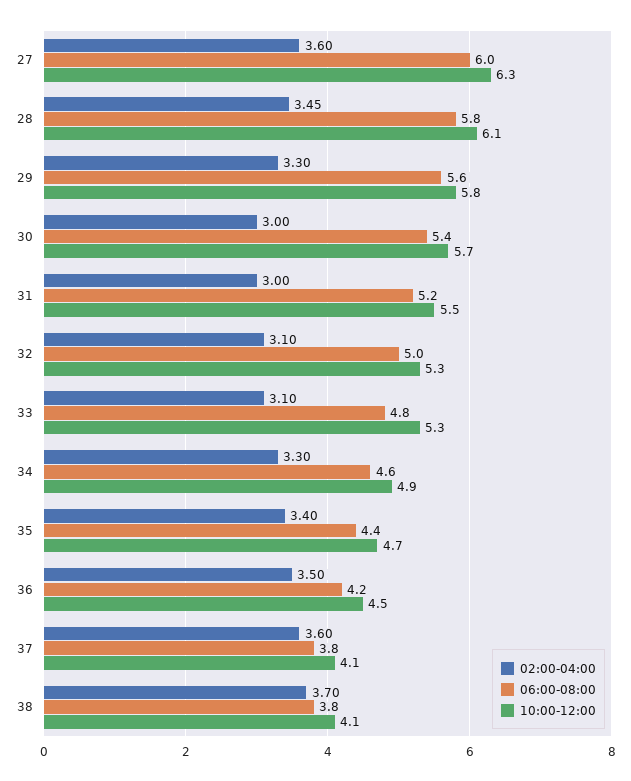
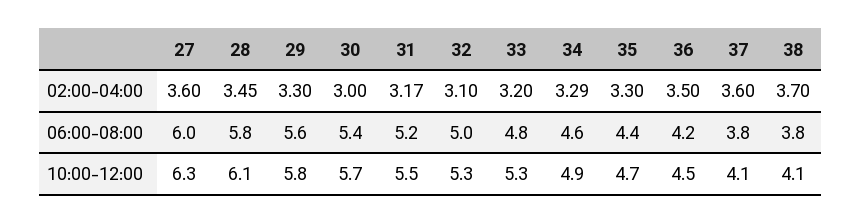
  {
    "02:00-04:00": {
      "27": 3.6,
      "28": 3.45,
      "29": 3.3,
      "30": 3,
-     "31": 3,
+     "31": 3.17,
      "32": 3.1,
-     "33": 3.1,
+     "33": 3.2,
-     "34": 3.3,
+     "34": 3.29,
-     "35": 3.4,
+     "35": 3.3,
      "36": 3.5,
      "37": 3.6,
      "38": 3.7
    },
    "06:00-08:00": {
      "27": 6,
      "28": 5.8,
      "29": 5.6,
      "30": 5.4,
      "31": 5.2,
      "32": 5,
      "33": 4.8,
      "34": 4.6,
      "35": 4.4,
      "36": 4.2,
      "37": 3.8,
      "38": 3.8
    },
    "10:00-12:00": {
      "27": 6.3,
      "28": 6.1,
      "29": 5.8,
      "30": 5.7,
      "31": 5.5,
      "32": 5.3,
      "33": 5.3,
      "34": 4.9,
      "35": 4.7,
      "36": 4.5,
      "37": 4.1,
      "38": 4.1
    }
  }

